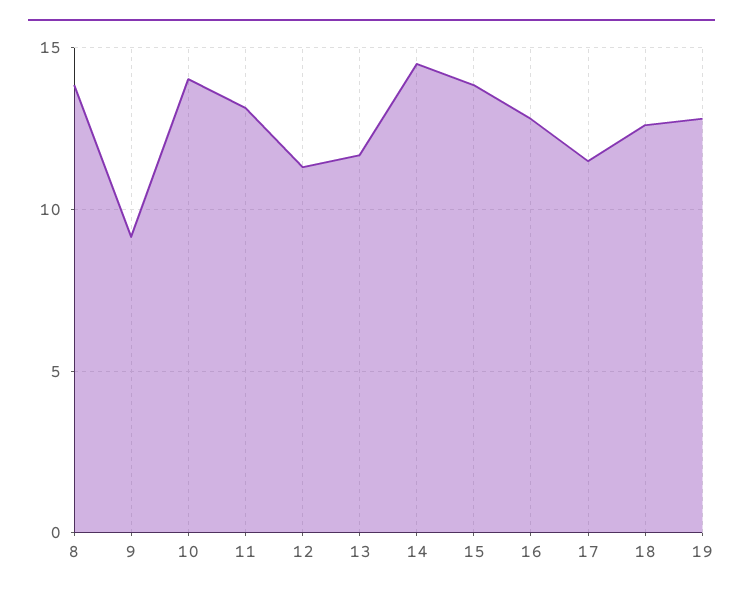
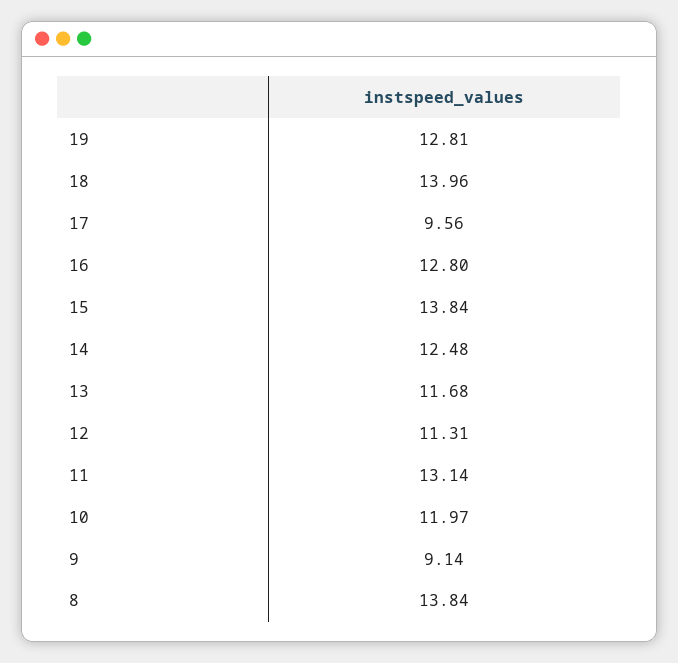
  {
    "8": 13.84,
    "9": 9.14,
-   "10": 14,
+   "10": 11.97,
    "11": 13.14,
    "12": 11.31,
    "13": 11.68,
-   "14": 14.5,
+   "14": 12.48,
    "15": 13.84,
    "16": 12.8,
-   "17": 11.5,
+   "17": 9.56,
-   "18": 12.5,
+   "18": 13.96,
    "19": 12.81
  }

